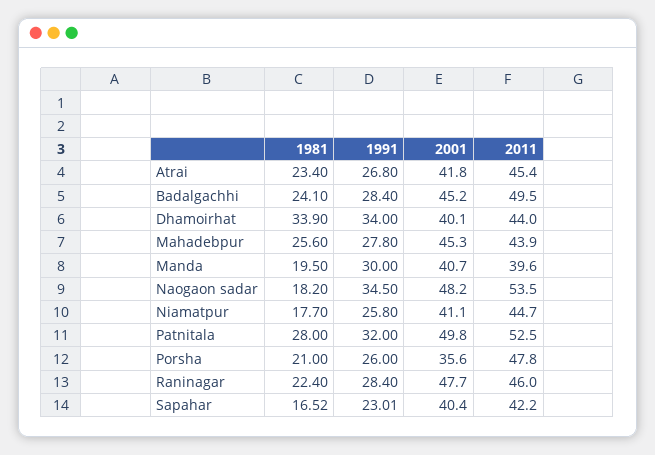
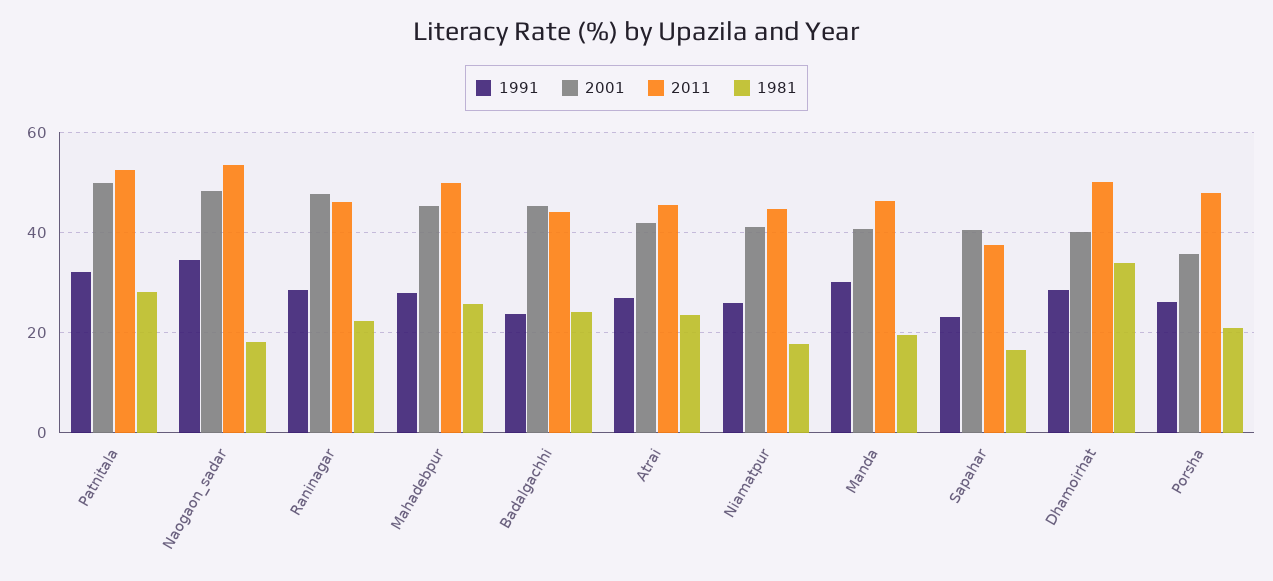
  {
    "1981": {
      "Atrai": 23.4,
      "Badalgachhi": 24.1,
      "Dhamoirhat": 33.9,
      "Mahadebpur": 25.6,
      "Manda": 19.5,
      "Naogaon sadar": 18.2,
      "Niamatpur": 17.7,
      "Patnitala": 28,
      "Porsha": 21,
      "Raninagar": 22.4,
      "Sapahar": 16.52
    },
    "1991": {
      "Atrai": 26.8,
-     "Badalgachhi": 28.4,
+     "Badalgachhi": 24,
-     "Dhamoirhat": 34,
+     "Dhamoirhat": 28,
      "Mahadebpur": 27.8,
      "Manda": 30,
      "Naogaon sadar": 34.5,
      "Niamatpur": 25.8,
      "Patnitala": 32,
      "Porsha": 26,
      "Raninagar": 28.4,
      "Sapahar": 23.01
    },
    "2001": {
      "Atrai": 41.8,
      "Badalgachhi": 45.2,
      "Dhamoirhat": 40.1,
      "Mahadebpur": 45.3,
      "Manda": 40.7,
      "Naogaon sadar": 48.2,
      "Niamatpur": 41.1,
      "Patnitala": 49.8,
      "Porsha": 35.6,
      "Raninagar": 47.7,
      "Sapahar": 40.4
    },
    "2011": {
      "Atrai": 45.4,
-     "Badalgachhi": 49.5,
+     "Badalgachhi": 44,
-     "Dhamoirhat": 44,
+     "Dhamoirhat": 50,
-     "Mahadebpur": 43.9,
+     "Mahadebpur": 50,
-     "Manda": 39.6,
+     "Manda": 46,
      "Naogaon sadar": 53.5,
      "Niamatpur": 44.7,
      "Patnitala": 52.5,
      "Porsha": 47.8,
      "Raninagar": 46,
-     "Sapahar": 42.2
+     "Sapahar": 38
    }
  }

